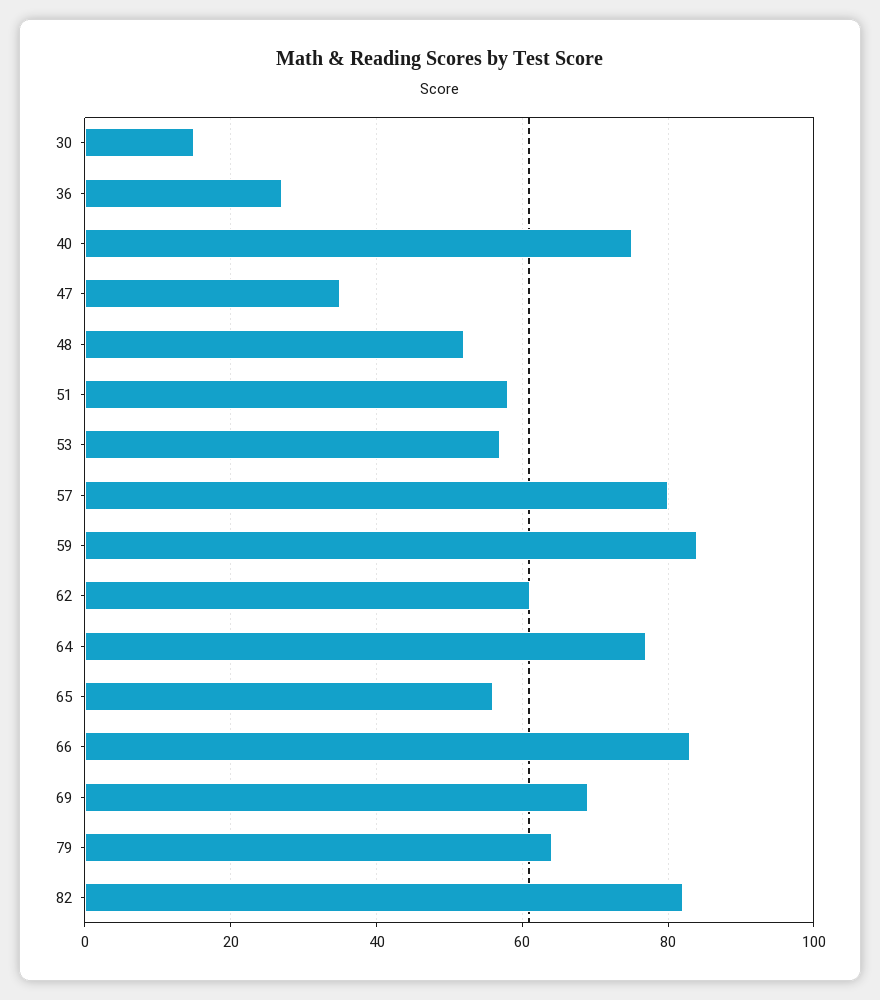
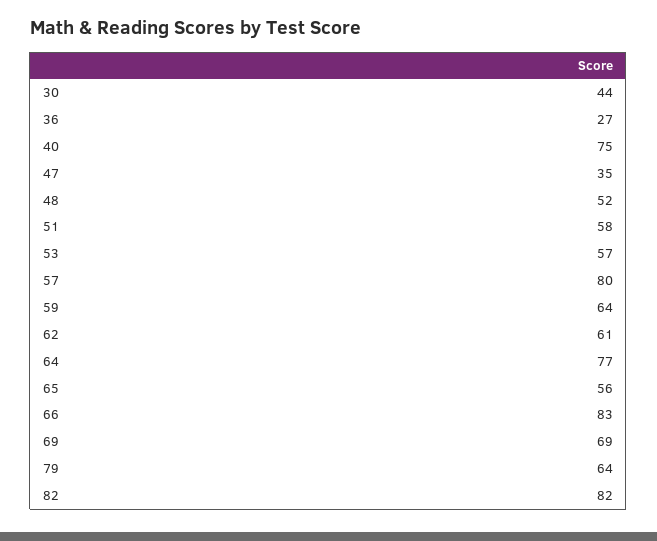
  {
-   "30": 15,
+   "30": 44,
    "36": 27,
    "40": 75,
    "47": 35,
    "48": 52,
    "51": 58,
    "53": 57,
    "57": 80,
-   "59": 85,
+   "59": 64,
    "62": 61,
    "64": 77,
    "65": 56,
    "66": 83,
    "69": 69,
    "79": 64,
    "82": 82
  }

